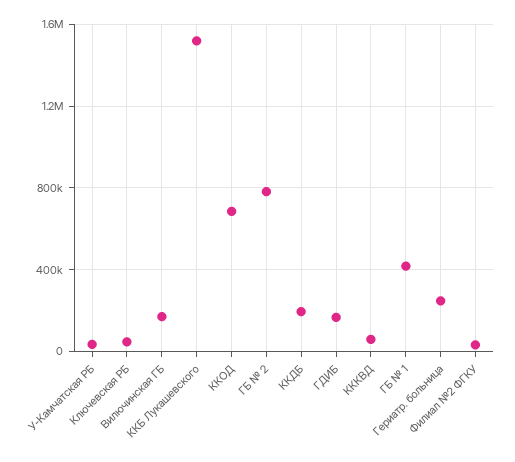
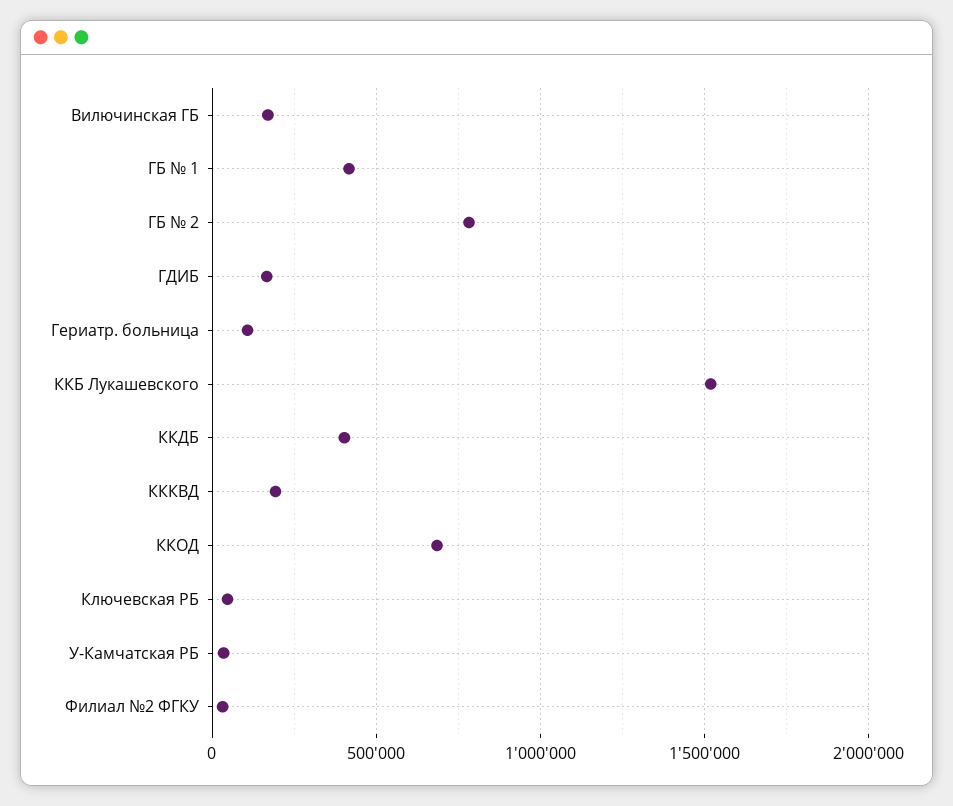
  {
    "У-Камчатская РБ": 50000,
    "Ключевская РБ": 50000,
    "Вилючинская ГБ": 150000,
    "ККБ Лукашевского": 1500000,
    "ККОД": 700000,
    "ГБ № 2": 800000,
-   "ККДБ": 200000,
+   "ККДБ": 400000,
    "ГДИБ": 150000,
-   "КККВД": 50000,
+   "КККВД": 200000,
    "ГБ № 1": 400000,
-   "Гериатр. больница": 250000,
+   "Гериатр. больница": 100000,
    "Филиал №2 ФГКУ": 50000
  }

